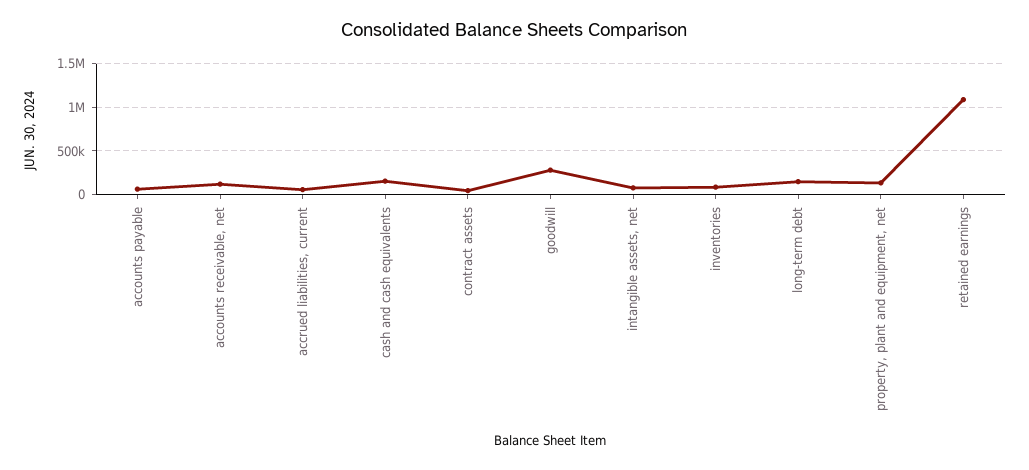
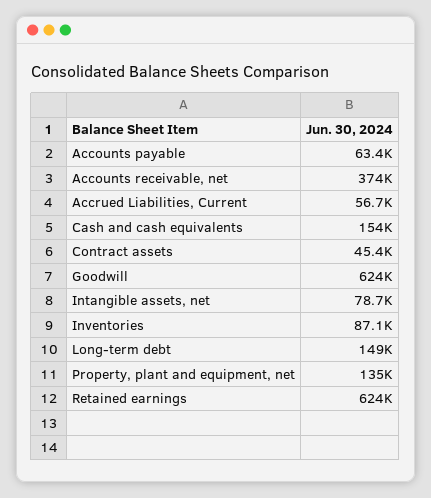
  {
    "accounts payable": 63400,
-   "accounts receivable, net": 100000,
+   "accounts receivable, net": 374000,
    "accrued liabilities, current": 56700,
    "cash and cash equivalents": 154000,
    "contract assets": 45400,
-   "goodwill": 300000,
+   "goodwill": 624000,
    "intangible assets, net": 78700,
    "inventories": 87100,
    "long-term debt": 149000,
    "property, plant and equipment, net": 135000,
-   "retained earnings": 1100000
+   "retained earnings": 624000
  }

